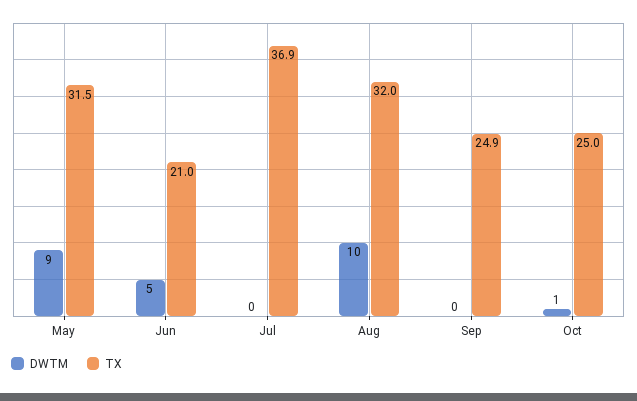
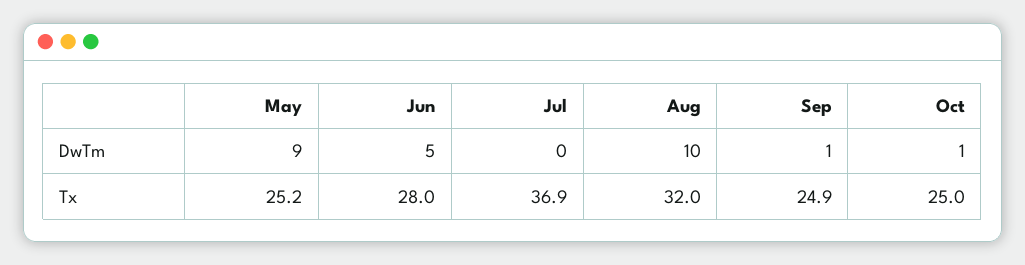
  {
    "DWTM": {
      "May": 9,
      "Jun": 5,
      "Jul": 0,
      "Aug": 10,
-     "Sep": 0,
+     "Sep": 1,
      "Oct": 1
    },
    "TX": {
-     "May": 31.5,
+     "May": 25.2,
-     "Jun": 21,
+     "Jun": 28,
      "Jul": 36.9,
      "Aug": 32,
      "Sep": 24.9,
      "Oct": 25
    }
  }

